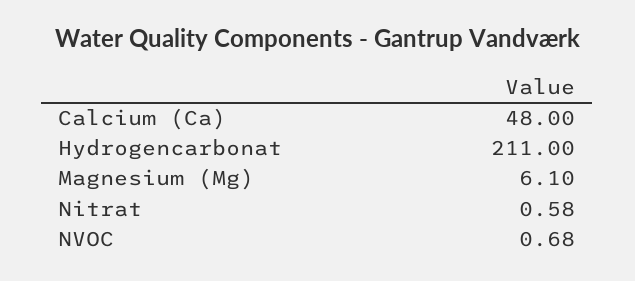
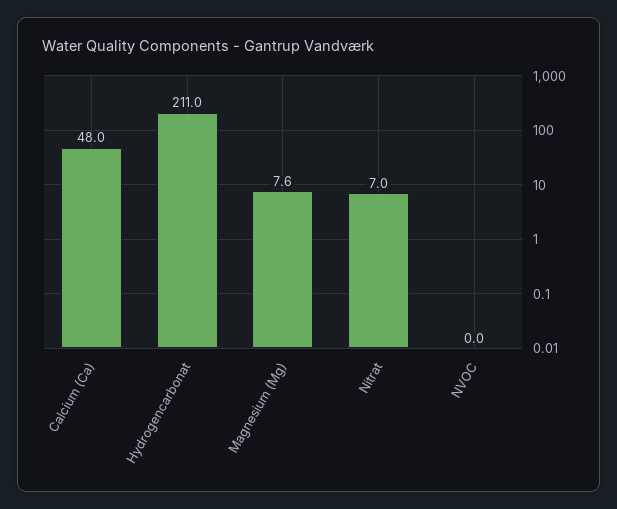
  {
    "Calcium (Ca)": 48,
    "Hydrogencarbonat": 211,
-   "Magnesium (Mg)": 6.1,
+   "Magnesium (Mg)": 7.6,
-   "Nitrat": 0.58,
+   "Nitrat": 7,
-   "NVOC": 0.68
+   "NVOC": 0
  }

